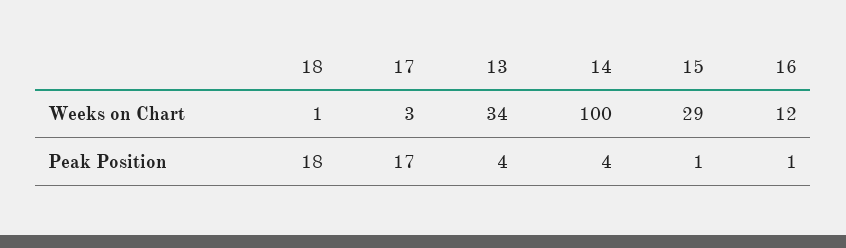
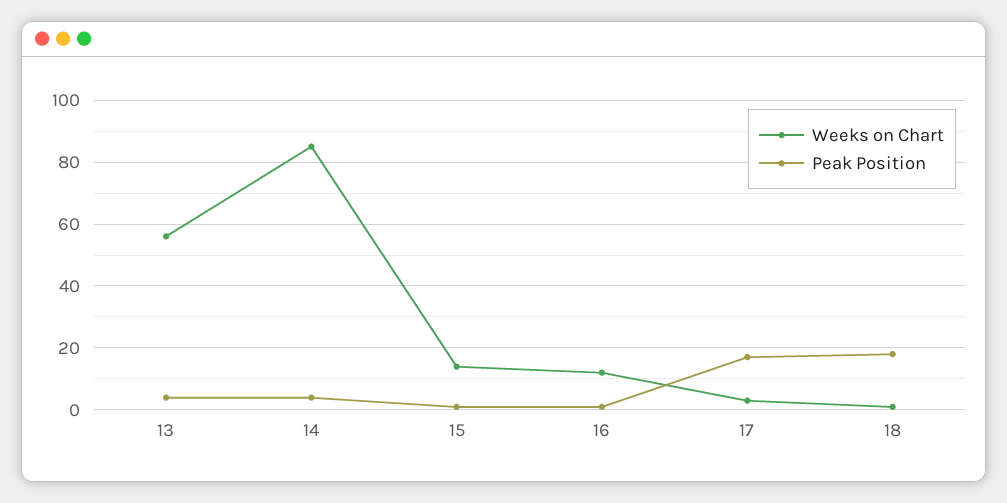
  {
    "Weeks on Chart": {
      "18": 1,
      "17": 3,
-     "13": 34,
+     "13": 55,
-     "14": 100,
+     "14": 85,
-     "15": 29,
+     "15": 15,
      "16": 12
    },
    "Peak Position": {
      "18": 18,
      "17": 17,
      "13": 4,
      "14": 4,
      "15": 1,
      "16": 1
    }
  }

